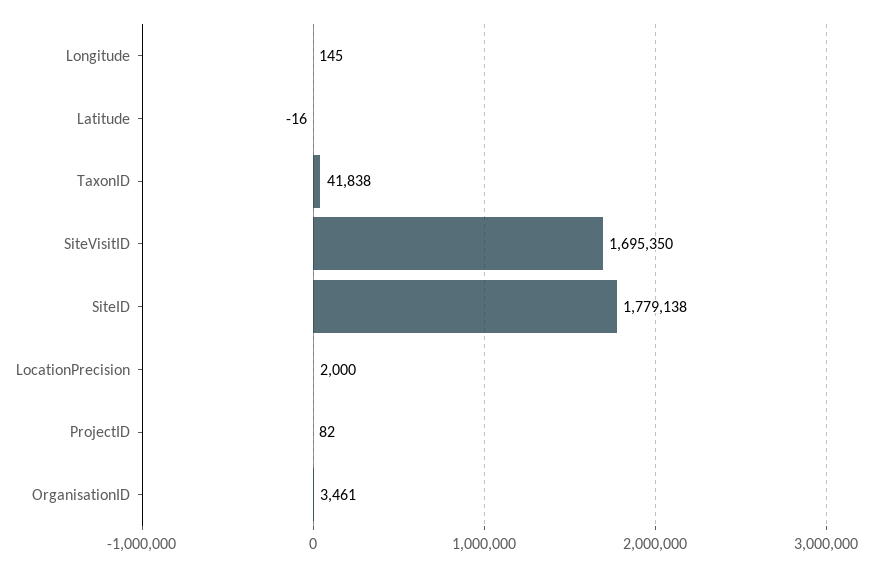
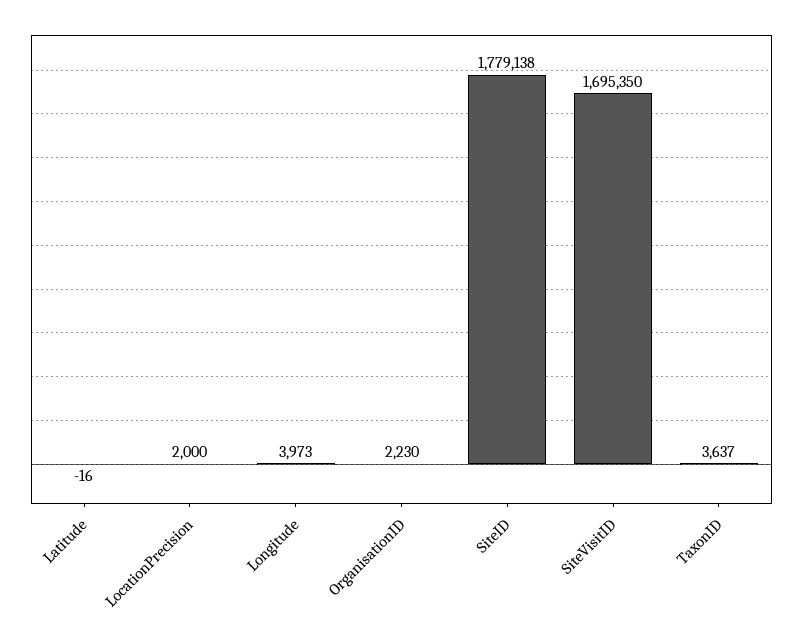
  {
-   "Longitude": 145,
+   "Longitude": 3973,
    "Latitude": -16,
-   "TaxonID": 41838,
+   "TaxonID": 3637,
    "SiteVisitID": 1695350,
    "SiteID": 1779138,
    "LocationPrecision": 2000,
-   "ProjectID": 82,
-   "OrganisationID": 3461
+   "OrganisationID": 2230
  }

